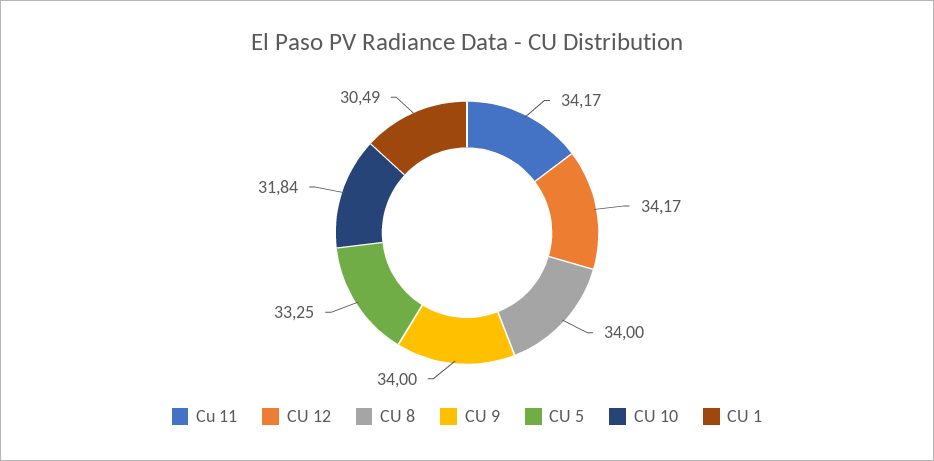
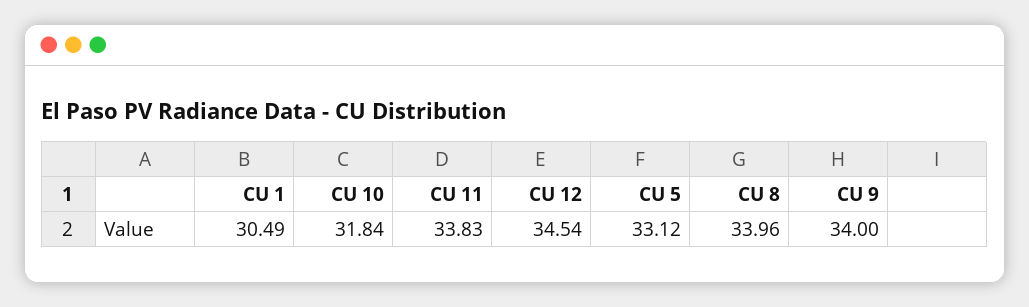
  {
-   "Cu 11": 34.17,
+   "Cu 11": 33.83,
-   "CU 12": 34.17,
+   "CU 12": 34.54,
-   "CU 8": 34,
+   "CU 8": 33.96,
    "CU 9": 34,
-   "CU 5": 33.25,
+   "CU 5": 33.12,
    "CU 10": 31.84,
    "CU 1": 30.49
  }

